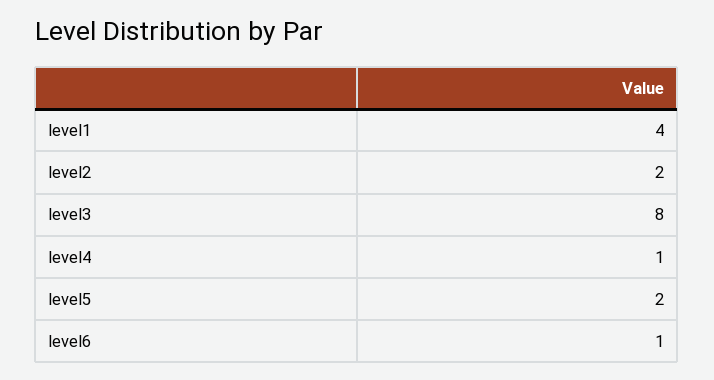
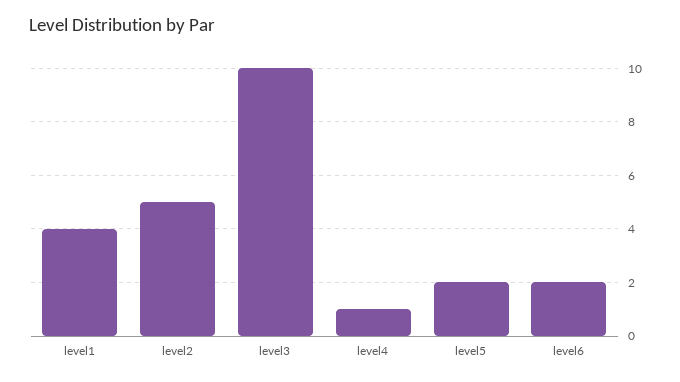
  {
    "level1": 4,
-   "level2": 2,
+   "level2": 5,
-   "level3": 8,
+   "level3": 10,
    "level4": 1,
    "level5": 2,
-   "level6": 1
+   "level6": 2
  }

